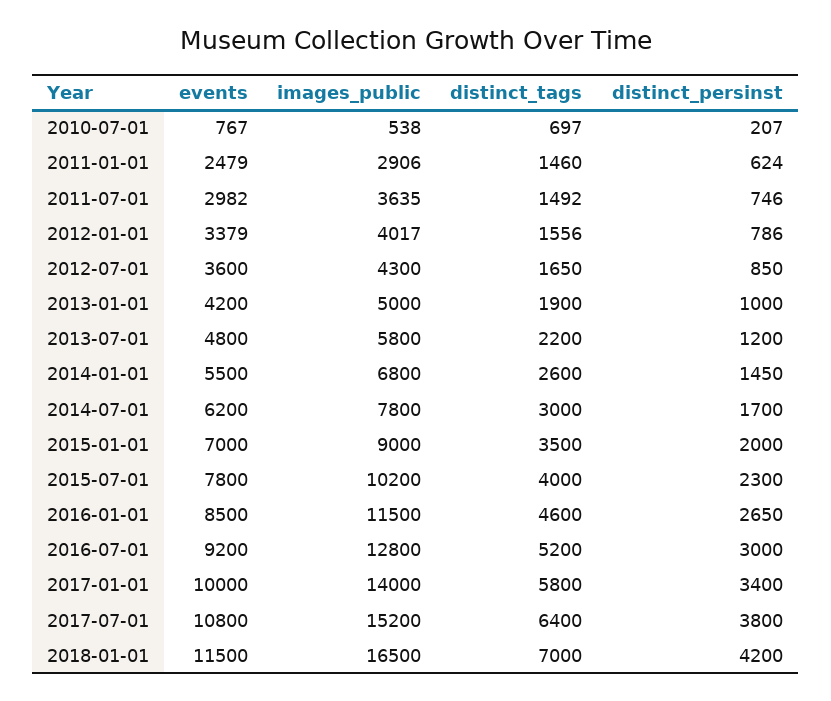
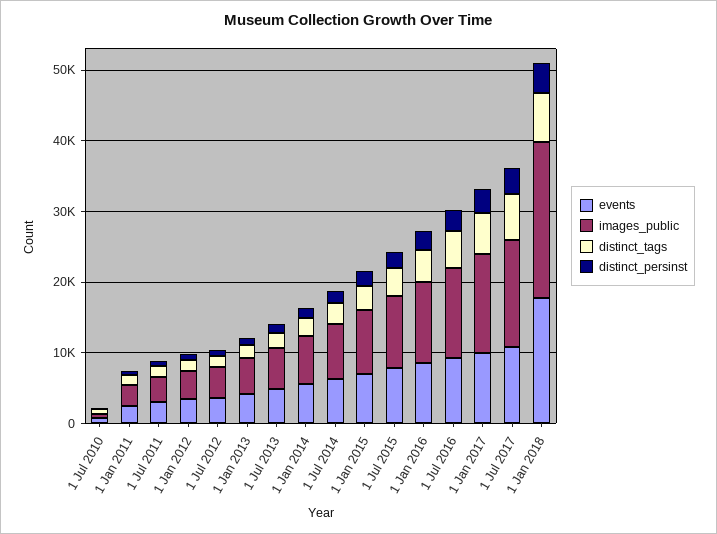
  {
    "events": {
      "2010-07-01": 767,
      "2011-01-01": 2479,
      "2011-07-01": 2982,
      "2012-01-01": 3379,
      "2012-07-01": 3600,
      "2013-01-01": 4200,
      "2013-07-01": 4800,
      "2014-01-01": 5500,
      "2014-07-01": 6200,
      "2015-01-01": 7000,
      "2015-07-01": 7800,
      "2016-01-01": 8500,
      "2016-07-01": 9200,
      "2017-01-01": 10000,
      "2017-07-01": 10800,
-     "2018-01-01": 11500
+     "2018-01-01": 18000
    },
    "images_public": {
      "2010-07-01": 538,
      "2011-01-01": 2906,
      "2011-07-01": 3635,
      "2012-01-01": 4017,
      "2012-07-01": 4300,
      "2013-01-01": 5000,
      "2013-07-01": 5800,
      "2014-01-01": 6800,
      "2014-07-01": 7800,
      "2015-01-01": 9000,
      "2015-07-01": 10200,
      "2016-01-01": 11500,
      "2016-07-01": 12800,
      "2017-01-01": 14000,
      "2017-07-01": 15200,
-     "2018-01-01": 16500
+     "2018-01-01": 22000
    },
    "distinct_tags": {
      "2010-07-01": 697,
      "2011-01-01": 1460,
      "2011-07-01": 1492,
      "2012-01-01": 1556,
      "2012-07-01": 1650,
      "2013-01-01": 1900,
      "2013-07-01": 2200,
      "2014-01-01": 2600,
      "2014-07-01": 3000,
      "2015-01-01": 3500,
      "2015-07-01": 4000,
      "2016-01-01": 4600,
      "2016-07-01": 5200,
      "2017-01-01": 5800,
      "2017-07-01": 6400,
      "2018-01-01": 7000
    },
    "distinct_persinst": {
      "2010-07-01": 207,
      "2011-01-01": 624,
      "2011-07-01": 746,
      "2012-01-01": 786,
      "2012-07-01": 850,
      "2013-01-01": 1000,
      "2013-07-01": 1200,
      "2014-01-01": 1450,
      "2014-07-01": 1700,
      "2015-01-01": 2000,
      "2015-07-01": 2300,
      "2016-01-01": 2650,
      "2016-07-01": 3000,
      "2017-01-01": 3400,
      "2017-07-01": 3800,
      "2018-01-01": 4200
    }
  }

